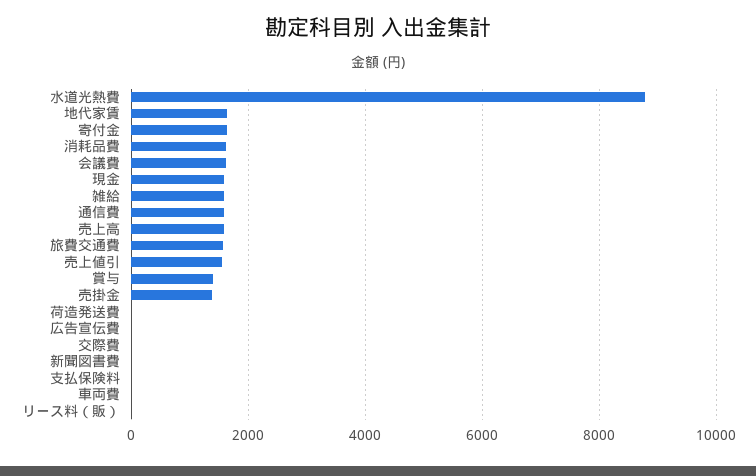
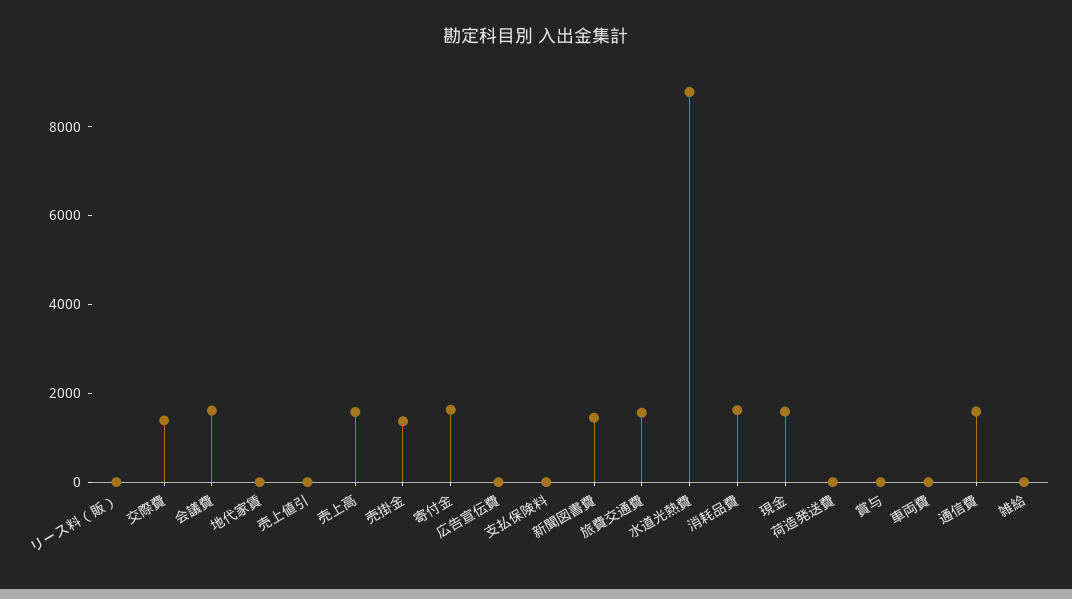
  {
    "水道光熱費": 8800,
-   "地代家賃": 1600,
+   "地代家賃": 0,
    "寄付金": 1600,
    "消耗品費": 1600,
    "会議費": 1600,
    "現金": 1600,
-   "雑給": 1600,
+   "雑給": 0,
    "通信費": 1600,
    "売上高": 1600,
    "旅費交通費": 1600,
-   "売上値引": 1600,
+   "売上値引": 0,
-   "賞与": 1400,
+   "賞与": 0,
    "売掛金": 1400,
    "荷造発送費": 0,
    "広告宣伝費": 0,
-   "交際費": 0,
+   "交際費": 1500,
-   "新聞図書費": 0,
+   "新聞図書費": 1500,
    "支払保険料": 0,
    "車両費": 0,
    "リース料（販）": 0
  }

